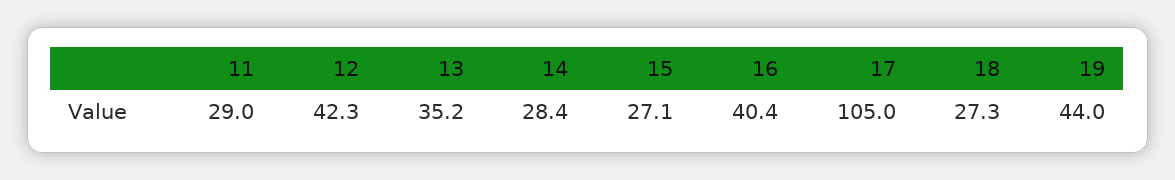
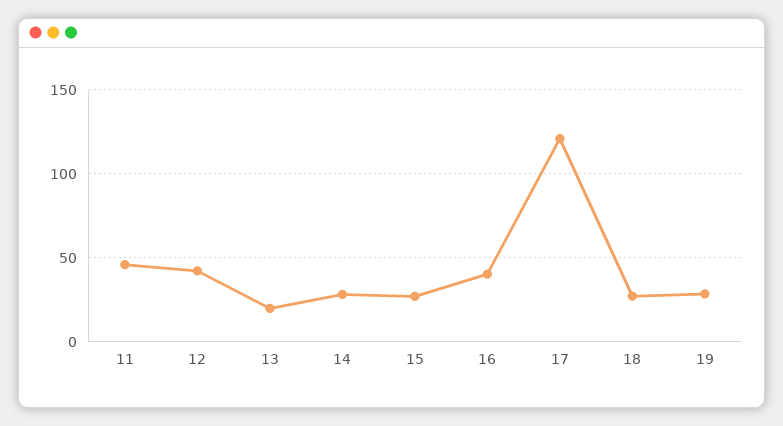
  {
-   "11": 29,
+   "11": 45,
    "12": 42.3,
-   "13": 35.2,
+   "13": 20,
    "14": 28.4,
    "15": 27.1,
    "16": 40.4,
-   "17": 105,
+   "17": 120,
    "18": 27.3,
-   "19": 44
+   "19": 30
  }

